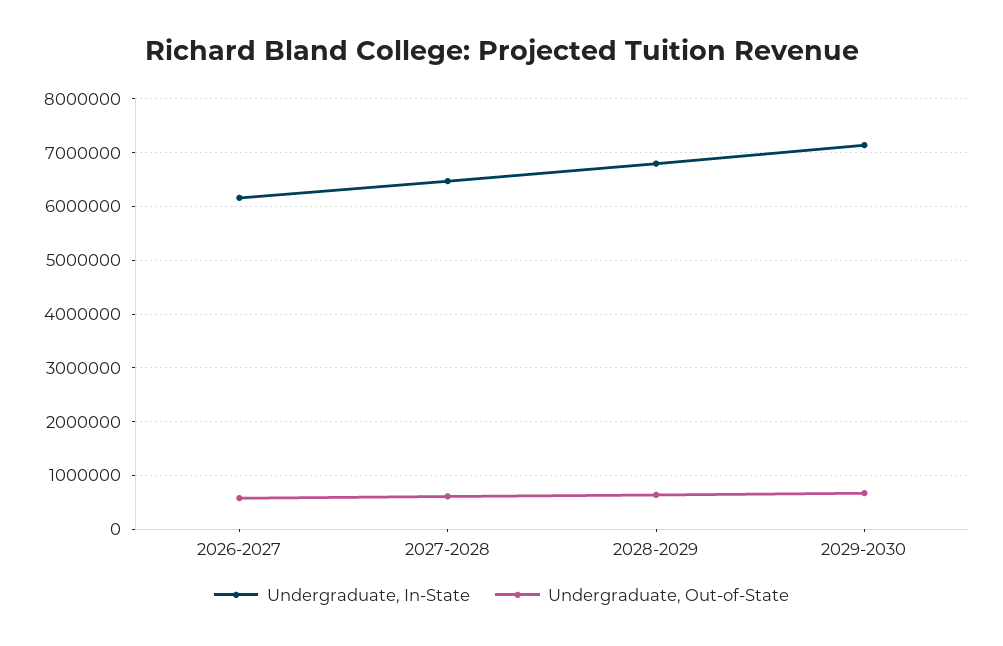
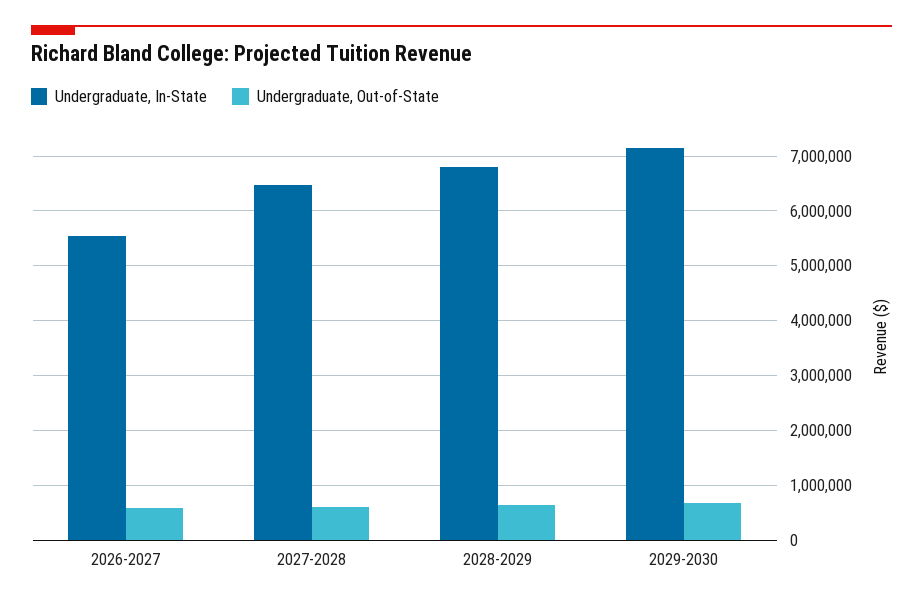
  {
    "Undergraduate, In-State": {
-     "2026-2027": 6200000,
+     "2026-2027": 5600000,
      "2027-2028": 6400000,
      "2028-2029": 6800000,
      "2029-2030": 7200000
    },
    "Undergraduate, Out-of-State": {
      "2026-2027": 600000,
      "2027-2028": 600000,
      "2028-2029": 600000,
      "2029-2030": 600000
    }
  }

